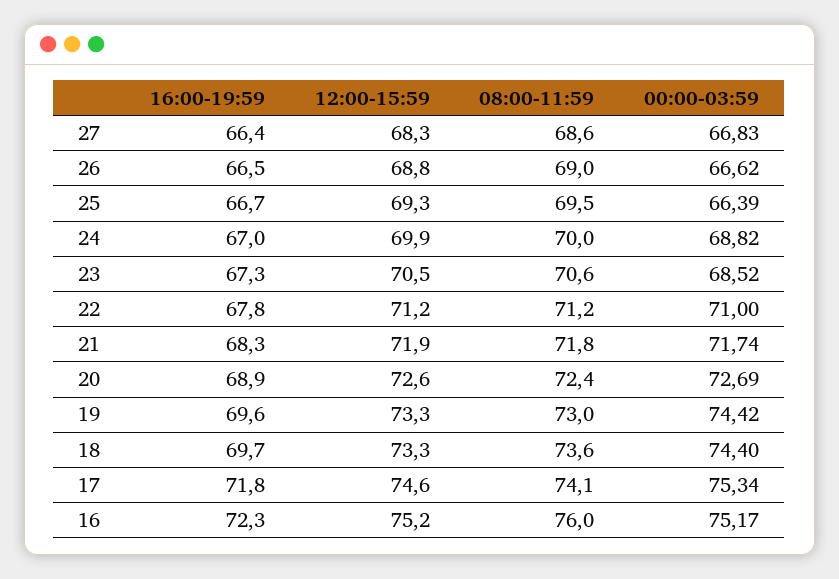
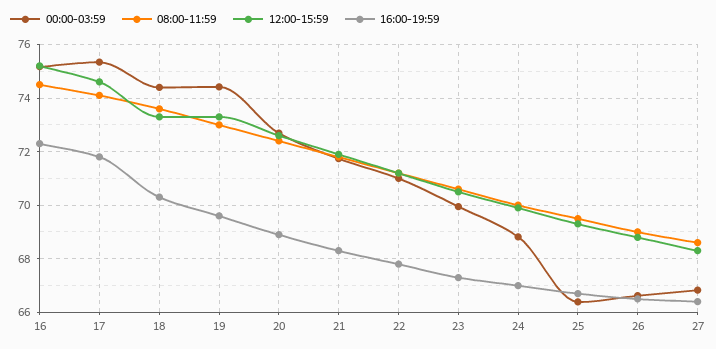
  {
    "16:00-19:59": {
      "27": 66.4,
      "26": 66.5,
      "25": 66.7,
      "24": 67,
      "23": 67.3,
      "22": 67.8,
      "21": 68.3,
      "20": 68.9,
      "19": 69.6,
-     "18": 69.7,
+     "18": 70.25,
      "17": 71.8,
      "16": 72.3
    },
    "12:00-15:59": {
      "27": 68.3,
      "26": 68.8,
      "25": 69.3,
      "24": 69.9,
      "23": 70.5,
      "22": 71.2,
      "21": 71.9,
      "20": 72.6,
      "19": 73.3,
      "18": 73.3,
      "17": 74.6,
      "16": 75.2
    },
    "08:00-11:59": {
      "27": 68.6,
      "26": 69,
      "25": 69.5,
      "24": 70,
      "23": 70.6,
      "22": 71.2,
      "21": 71.8,
      "20": 72.4,
      "19": 73,
      "18": 73.6,
      "17": 74.1,
-     "16": 76
+     "16": 74.5
    },
    "00:00-03:59": {
      "27": 66.83,
      "26": 66.62,
      "25": 66.39,
      "24": 68.82,
-     "23": 68.52,
+     "23": 70,
      "22": 71,
      "21": 71.74,
      "20": 72.69,
      "19": 74.42,
      "18": 74.4,
      "17": 75.34,
      "16": 75.17
    }
  }

